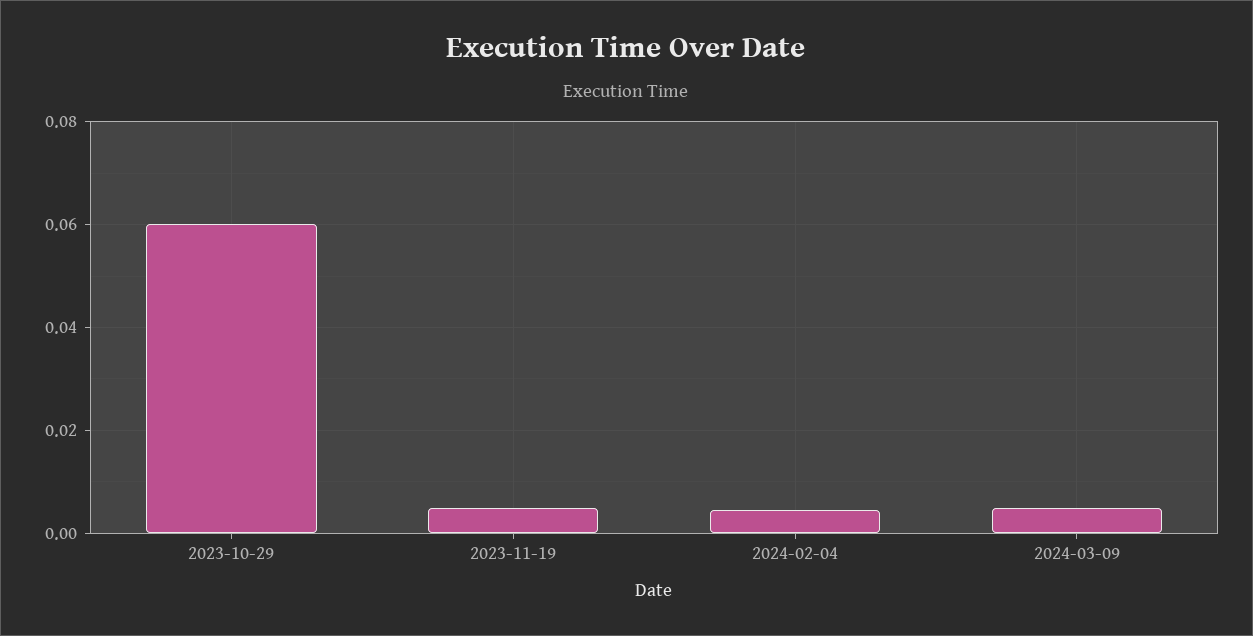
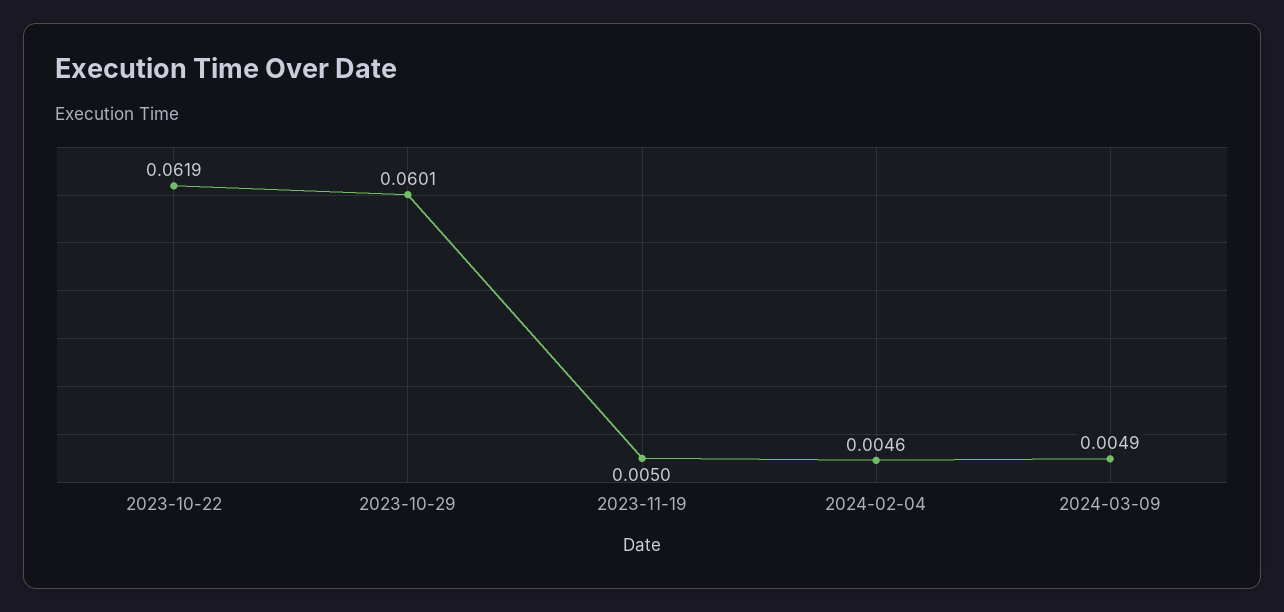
  {
    "2023-10-29": 0.0601,
    "2023-11-19": 0.005,
    "2024-02-04": 0.0046,
-   "2024-03-09": 0.0049
+   "2024-03-09": 0.0049,
+   "2023-10-22": 0.0619
  }

